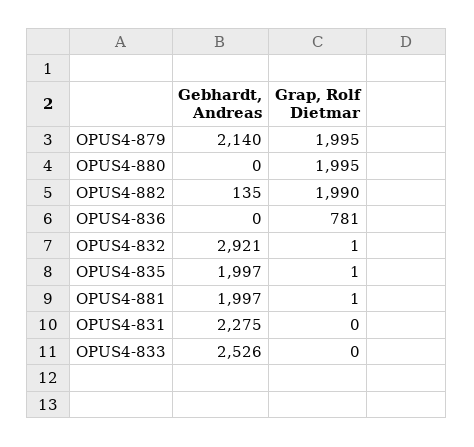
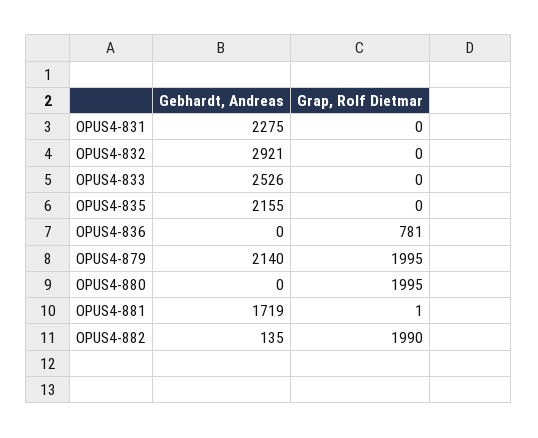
  {
    "Gebhardt, Andreas": {
      "OPUS4-879": 2140,
      "OPUS4-880": 0,
      "OPUS4-882": 135,
      "OPUS4-836": 0,
      "OPUS4-832": 2921,
-     "OPUS4-835": 1997,
+     "OPUS4-835": 2155,
-     "OPUS4-881": 1997,
+     "OPUS4-881": 1719,
      "OPUS4-831": 2275,
      "OPUS4-833": 2526
    },
    "Grap, Rolf Dietmar": {
      "OPUS4-879": 1995,
      "OPUS4-880": 1995,
      "OPUS4-882": 1990,
      "OPUS4-836": 781,
-     "OPUS4-832": 1,
+     "OPUS4-832": 0,
-     "OPUS4-835": 1,
+     "OPUS4-835": 0,
      "OPUS4-881": 1,
      "OPUS4-831": 0,
      "OPUS4-833": 0
    }
  }

